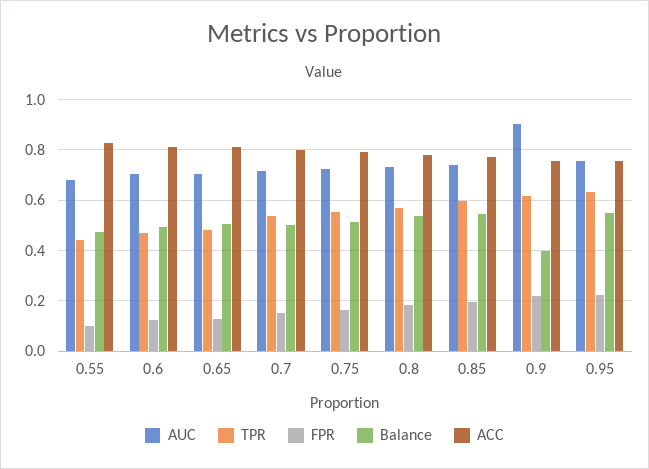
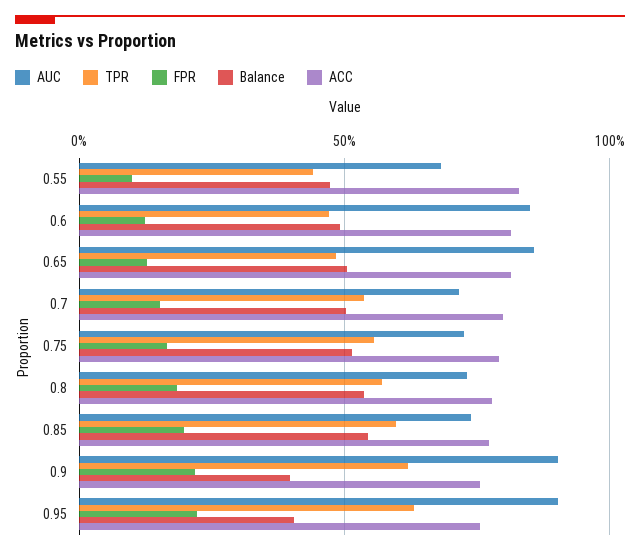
  {
    "AUC": {
      "0.55": 0.675,
-     "0.6": 0.7,
+     "0.6": 0.85,
-     "0.65": 0.7,
+     "0.65": 0.85,
      "0.7": 0.725,
      "0.75": 0.725,
      "0.8": 0.725,
      "0.85": 0.75,
      "0.9": 0.9,
-     "0.95": 0.75
+     "0.95": 0.9
    },
    "TPR": {
      "0.55": 0.45,
      "0.6": 0.475,
      "0.65": 0.475,
      "0.7": 0.525,
      "0.75": 0.55,
      "0.8": 0.575,
      "0.85": 0.6,
      "0.9": 0.625,
      "0.95": 0.625
    },
    "FPR": {
      "0.55": 0.1,
      "0.6": 0.125,
      "0.65": 0.125,
      "0.7": 0.15,
      "0.75": 0.175,
      "0.8": 0.175,
      "0.85": 0.2,
      "0.9": 0.225,
      "0.95": 0.225
    },
    "Balance": {
      "0.55": 0.475,
      "0.6": 0.5,
      "0.65": 0.5,
      "0.7": 0.5,
      "0.75": 0.525,
      "0.8": 0.525,
      "0.85": 0.55,
      "0.9": 0.4,
-     "0.95": 0.55
+     "0.95": 0.4
    },
    "ACC": {
      "0.55": 0.825,
      "0.6": 0.825,
      "0.65": 0.825,
      "0.7": 0.8,
      "0.75": 0.8,
      "0.8": 0.775,
      "0.85": 0.775,
      "0.9": 0.75,
      "0.95": 0.75
    }
  }

